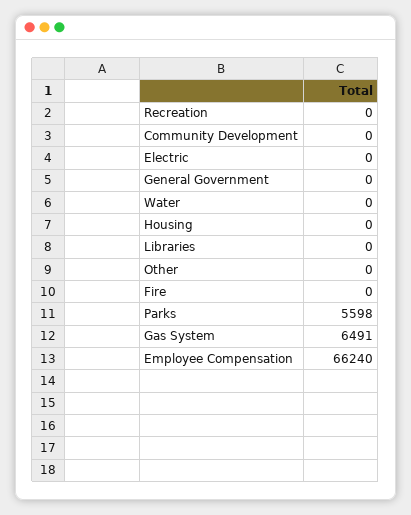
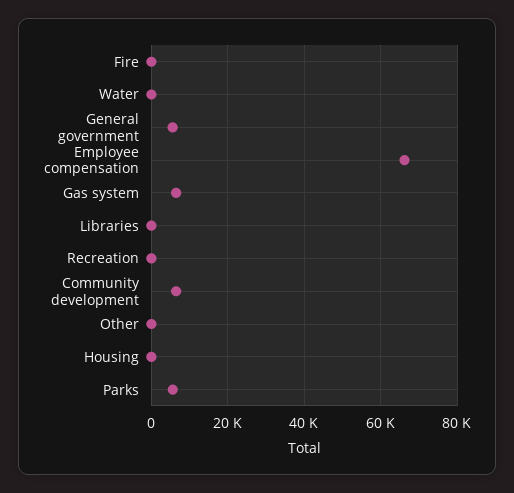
  {
    "Recreation": 0,
-   "Community Development": 0,
+   "Community Development": 6000,
-   "Electric": 0,
-   "General Government": 0,
+   "General Government": 6000,
    "Water": 0,
    "Housing": 0,
    "Libraries": 0,
    "Other": 0,
    "Fire": 0,
    "Parks": 5598,
    "Gas System": 6491,
    "Employee Compensation": 66240
  }

